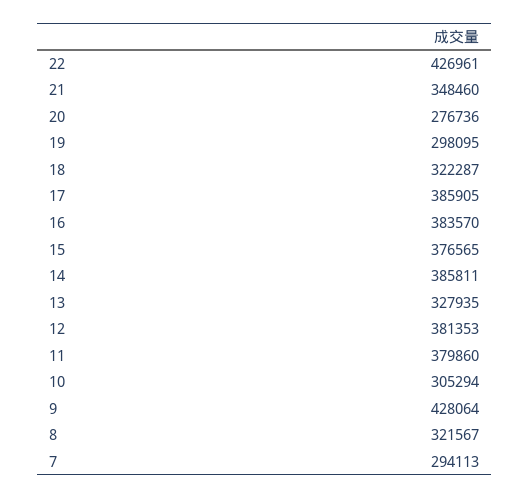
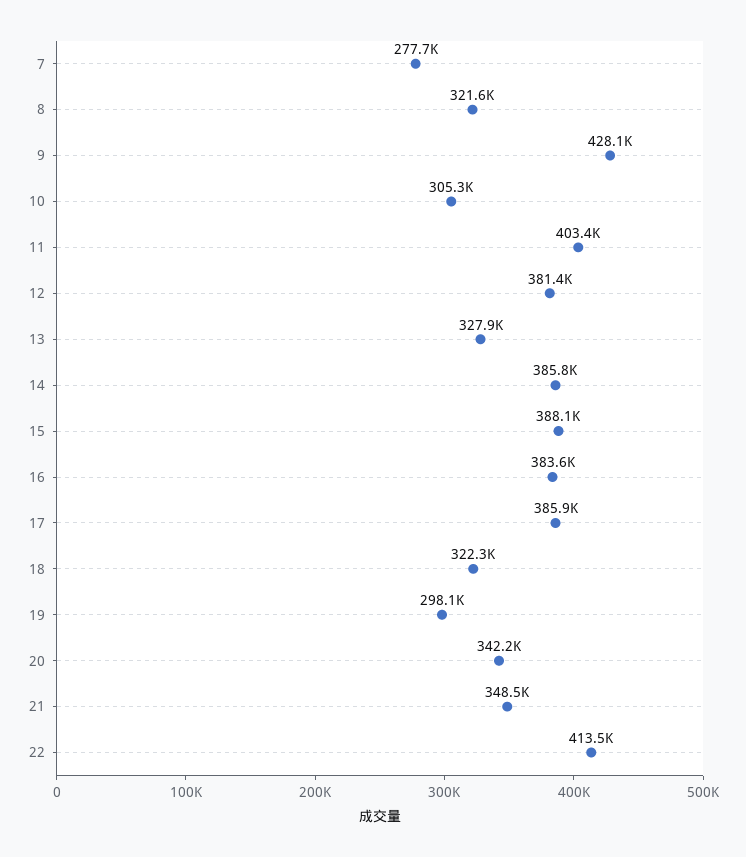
  {
-   "22": 426961,
+   "22": 413500,
    "21": 348460,
-   "20": 276736,
+   "20": 342200,
    "19": 298095,
    "18": 322287,
    "17": 385905,
    "16": 383570,
-   "15": 376565,
+   "15": 388100,
    "14": 385811,
    "13": 327935,
    "12": 381353,
-   "11": 379860,
+   "11": 403400,
    "10": 305294,
    "9": 428064,
    "8": 321567,
-   "7": 294113
+   "7": 277700
  }

